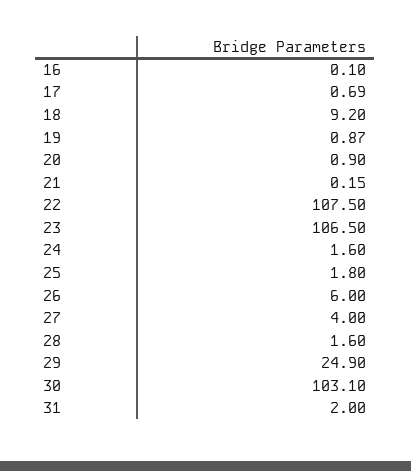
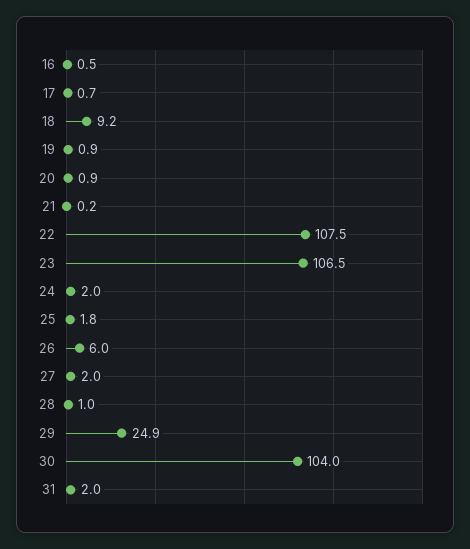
  {
-   "16": 0.1,
+   "16": 0.5,
    "17": 0.69,
    "18": 9.2,
    "19": 0.87,
    "20": 0.9,
    "21": 0.15,
    "22": 107.5,
    "23": 106.5,
-   "24": 1.6,
+   "24": 2,
    "25": 1.8,
    "26": 6,
-   "27": 4,
+   "27": 2,
-   "28": 1.6,
+   "28": 1,
    "29": 24.9,
-   "30": 103.1,
+   "30": 104,
    "31": 2
  }

